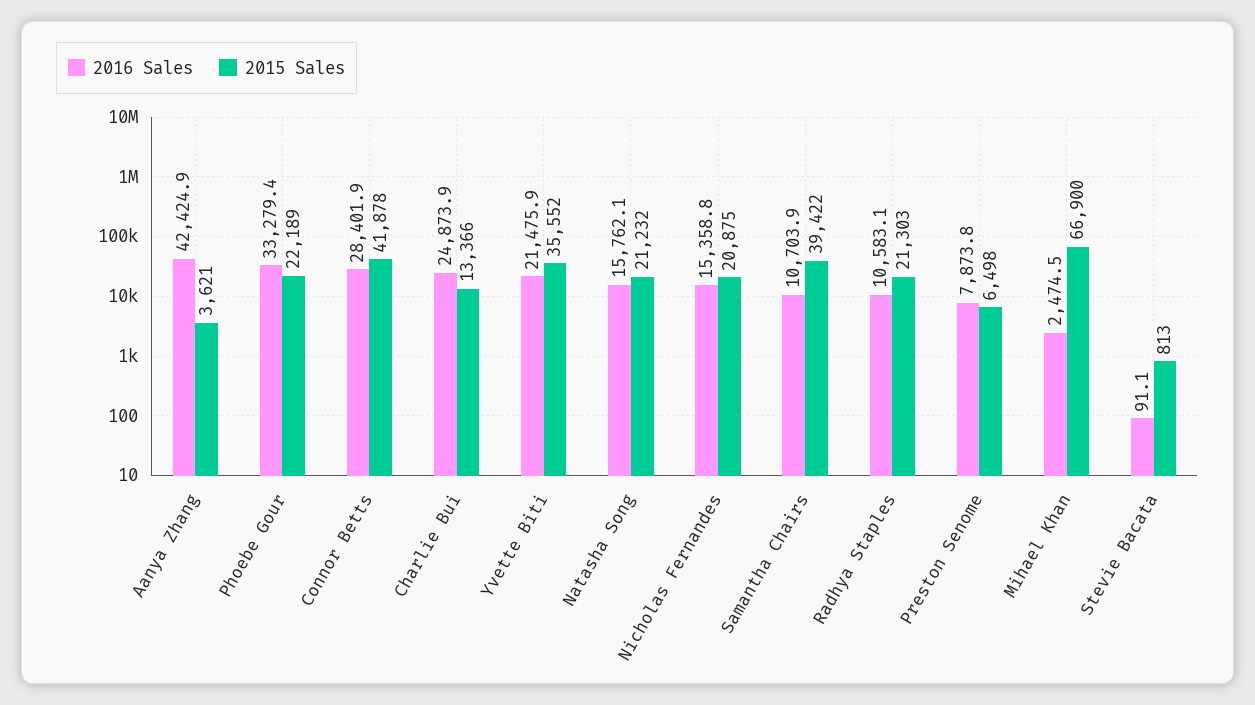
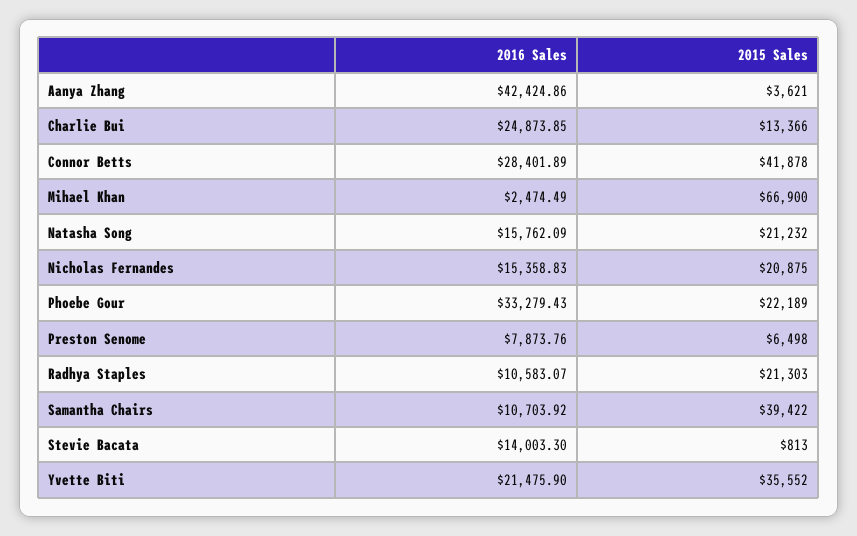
  {
    "2016 Sales": {
      "Aanya Zhang": 42424.86,
      "Phoebe Gour": 33279.43,
      "Connor Betts": 28401.89,
      "Charlie Bui": 24873.85,
      "Yvette Biti": 21475.9,
      "Natasha Song": 15762.09,
      "Nicholas Fernandes": 15358.83,
      "Samantha Chairs": 10703.92,
      "Radhya Staples": 10583.07,
      "Preston Senome": 7873.76,
      "Mihael Khan": 2474.49,
-     "Stevie Bacata": 91.1
+     "Stevie Bacata": 14003.3
    },
    "2015 Sales": {
      "Aanya Zhang": 3621,
      "Phoebe Gour": 22189,
      "Connor Betts": 41878,
      "Charlie Bui": 13366,
      "Yvette Biti": 35552,
      "Natasha Song": 21232,
      "Nicholas Fernandes": 20875,
      "Samantha Chairs": 39422,
      "Radhya Staples": 21303,
      "Preston Senome": 6498,
      "Mihael Khan": 66900,
      "Stevie Bacata": 813
    }
  }

